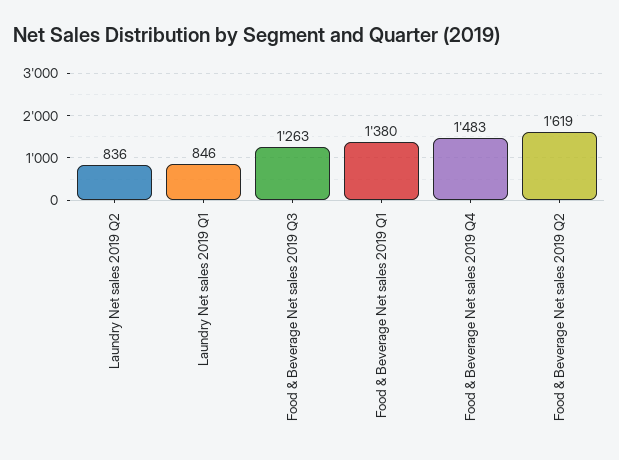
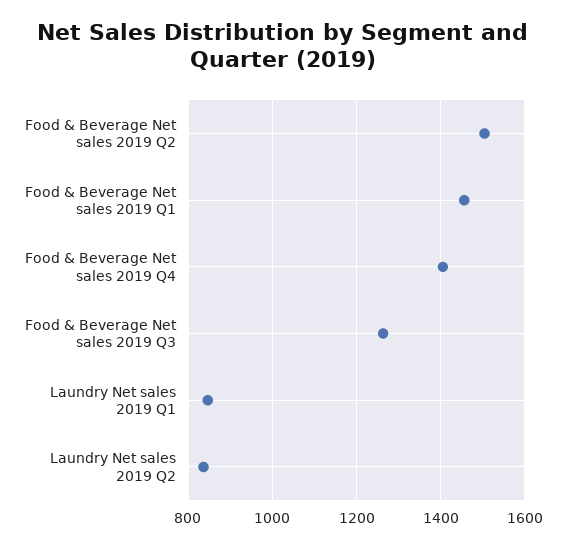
  {
    "Laundry Net sales 2019 Q2": 836,
    "Laundry Net sales 2019 Q1": 846,
    "Food & Beverage Net sales 2019 Q3": 1263,
-   "Food & Beverage Net sales 2019 Q1": 1380,
+   "Food & Beverage Net sales 2019 Q1": 1460,
-   "Food & Beverage Net sales 2019 Q4": 1483,
+   "Food & Beverage Net sales 2019 Q4": 1400,
-   "Food & Beverage Net sales 2019 Q2": 1619
+   "Food & Beverage Net sales 2019 Q2": 1500
  }

